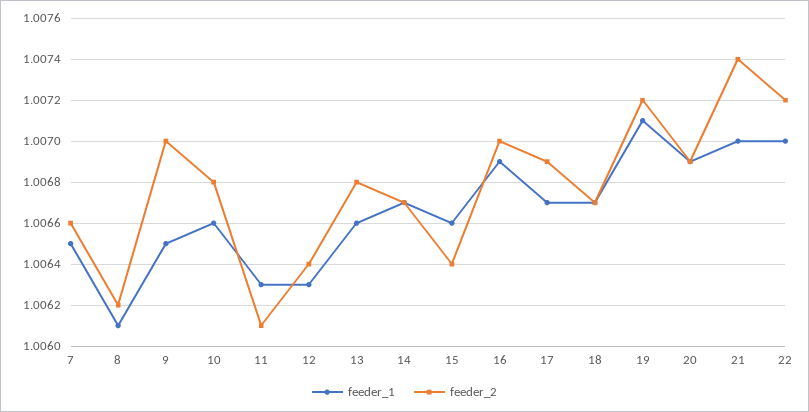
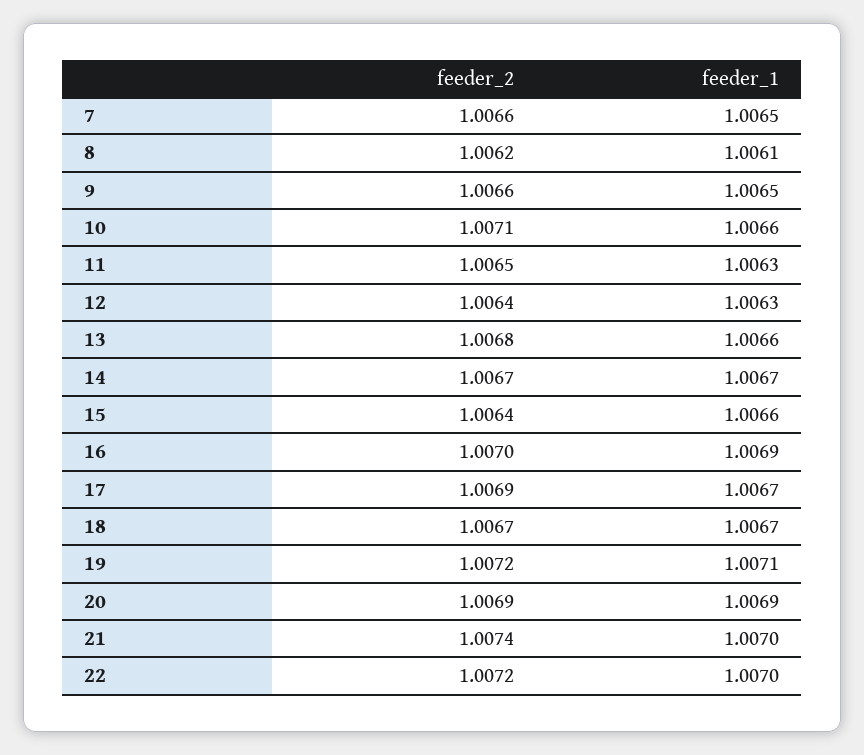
  {
    "feeder_1": {
      "7": 1.0065,
      "8": 1.0061,
      "9": 1.0065,
      "10": 1.0066,
      "11": 1.0063,
      "12": 1.0063,
      "13": 1.0066,
      "14": 1.0067,
      "15": 1.0066,
      "16": 1.0069,
      "17": 1.0067,
      "18": 1.0067,
      "19": 1.0071,
      "20": 1.0069,
      "21": 1.007,
      "22": 1.007
    },
    "feeder_2": {
      "7": 1.0066,
      "8": 1.0062,
-     "9": 1.007,
+     "9": 1.0066,
-     "10": 1.0068,
+     "10": 1.0071,
-     "11": 1.0061,
+     "11": 1.0065,
      "12": 1.0064,
      "13": 1.0068,
      "14": 1.0067,
      "15": 1.0064,
      "16": 1.007,
      "17": 1.0069,
      "18": 1.0067,
      "19": 1.0072,
      "20": 1.0069,
      "21": 1.0074,
      "22": 1.0072
    }
  }

